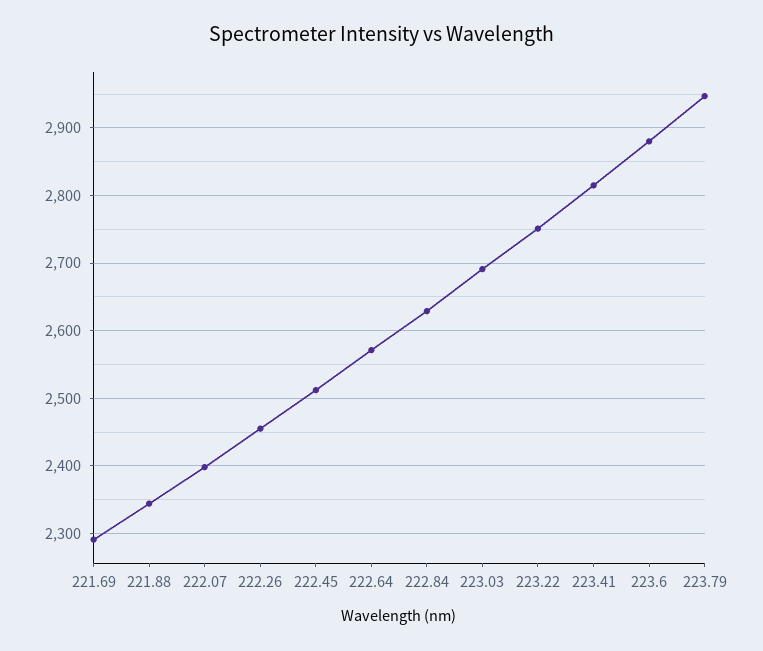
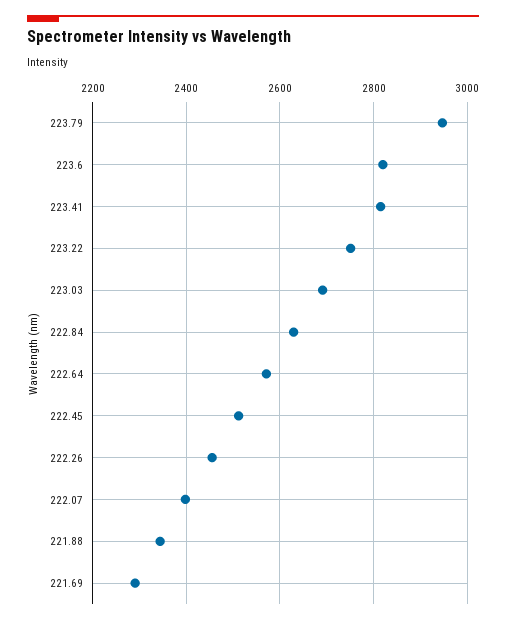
  {
    "221.69": 2290,
    "221.88": 2340,
    "222.07": 2400,
    "222.26": 2460,
    "222.45": 2510,
    "222.64": 2570,
    "222.84": 2630,
    "223.03": 2690,
    "223.22": 2750,
    "223.41": 2820,
-   "223.6": 2880,
+   "223.6": 2820,
    "223.79": 2950
  }

